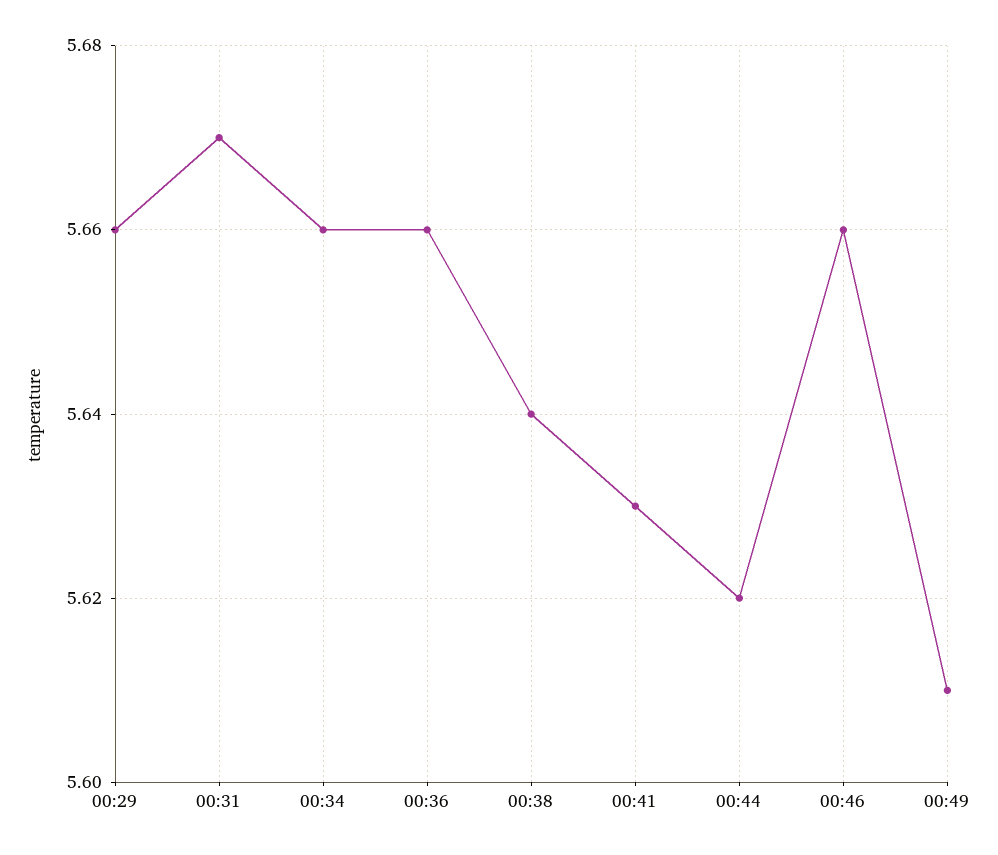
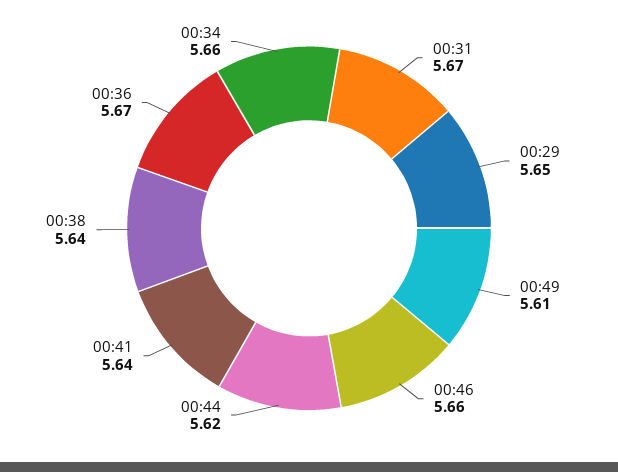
  {
-   "00:29": 5.66,
+   "00:29": 5.65,
    "00:31": 5.67,
    "00:34": 5.66,
-   "00:36": 5.66,
+   "00:36": 5.67,
    "00:38": 5.64,
-   "00:41": 5.63,
+   "00:41": 5.64,
    "00:44": 5.62,
    "00:46": 5.66,
    "00:49": 5.61
  }

